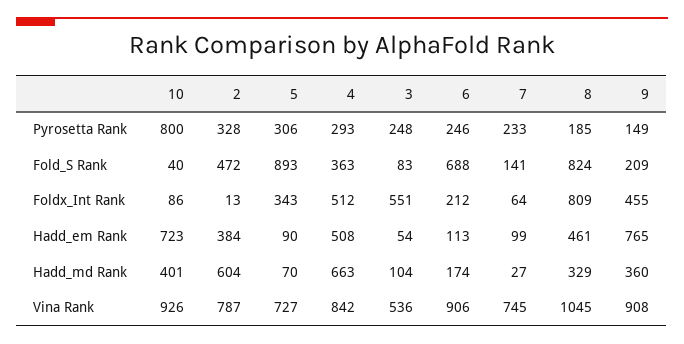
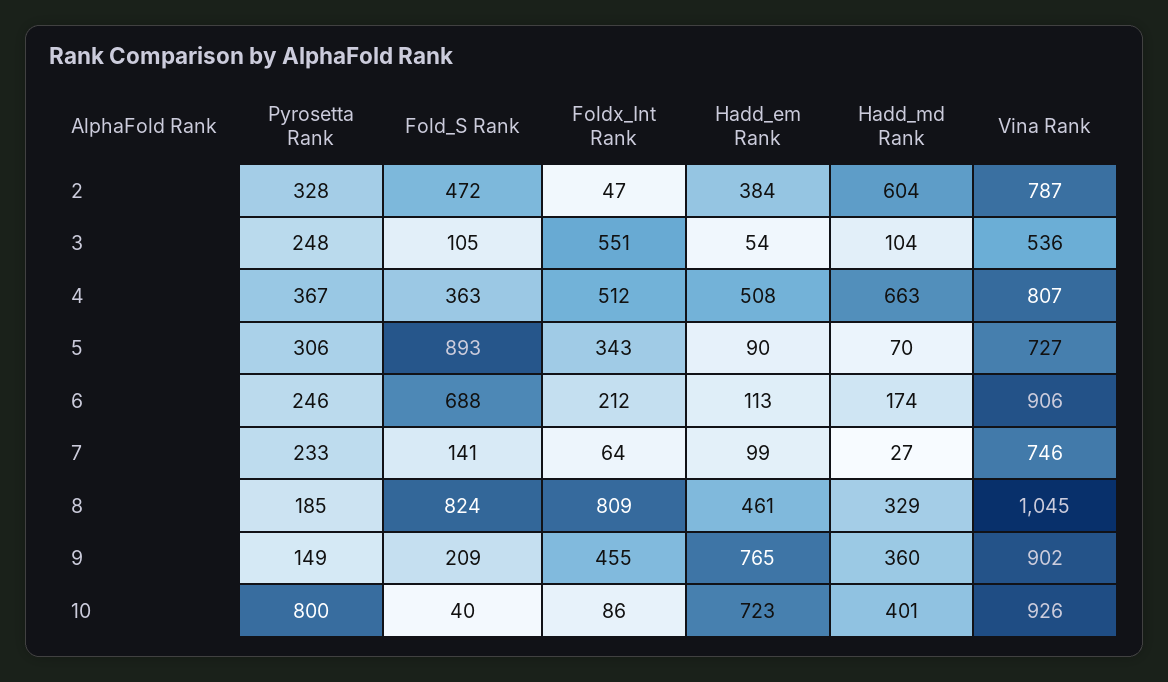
  {
    "10": {
      "Pyrosetta Rank": 800,
      "Fold_S Rank": 40,
      "Foldx_Int Rank": 86,
      "Hadd_em Rank": 723,
      "Hadd_md Rank": 401,
      "Vina Rank": 926
    },
    "2": {
      "Pyrosetta Rank": 328,
      "Fold_S Rank": 472,
-     "Foldx_Int Rank": 13,
+     "Foldx_Int Rank": 47,
      "Hadd_em Rank": 384,
      "Hadd_md Rank": 604,
      "Vina Rank": 787
    },
    "5": {
      "Pyrosetta Rank": 306,
      "Fold_S Rank": 893,
      "Foldx_Int Rank": 343,
      "Hadd_em Rank": 90,
      "Hadd_md Rank": 70,
      "Vina Rank": 727
    },
    "4": {
-     "Pyrosetta Rank": 293,
+     "Pyrosetta Rank": 367,
      "Fold_S Rank": 363,
      "Foldx_Int Rank": 512,
      "Hadd_em Rank": 508,
      "Hadd_md Rank": 663,
-     "Vina Rank": 842
+     "Vina Rank": 807
    },
    "3": {
      "Pyrosetta Rank": 248,
-     "Fold_S Rank": 83,
+     "Fold_S Rank": 105,
      "Foldx_Int Rank": 551,
      "Hadd_em Rank": 54,
      "Hadd_md Rank": 104,
      "Vina Rank": 536
    },
    "6": {
      "Pyrosetta Rank": 246,
      "Fold_S Rank": 688,
      "Foldx_Int Rank": 212,
      "Hadd_em Rank": 113,
      "Hadd_md Rank": 174,
      "Vina Rank": 906
    },
    "7": {
      "Pyrosetta Rank": 233,
      "Fold_S Rank": 141,
      "Foldx_Int Rank": 64,
      "Hadd_em Rank": 99,
      "Hadd_md Rank": 27,
-     "Vina Rank": 745
+     "Vina Rank": 746
    },
    "8": {
      "Pyrosetta Rank": 185,
      "Fold_S Rank": 824,
      "Foldx_Int Rank": 809,
      "Hadd_em Rank": 461,
      "Hadd_md Rank": 329,
      "Vina Rank": 1045
    },
    "9": {
      "Pyrosetta Rank": 149,
      "Fold_S Rank": 209,
      "Foldx_Int Rank": 455,
      "Hadd_em Rank": 765,
      "Hadd_md Rank": 360,
-     "Vina Rank": 908
+     "Vina Rank": 902
    }
  }

